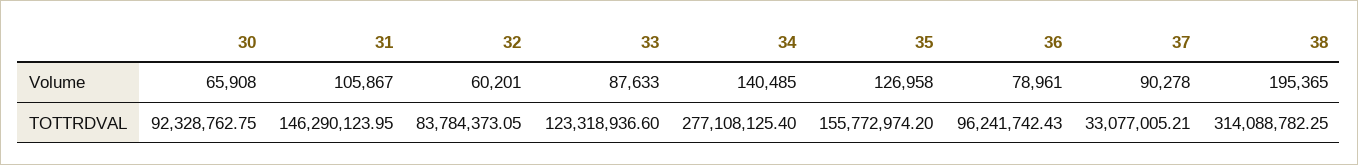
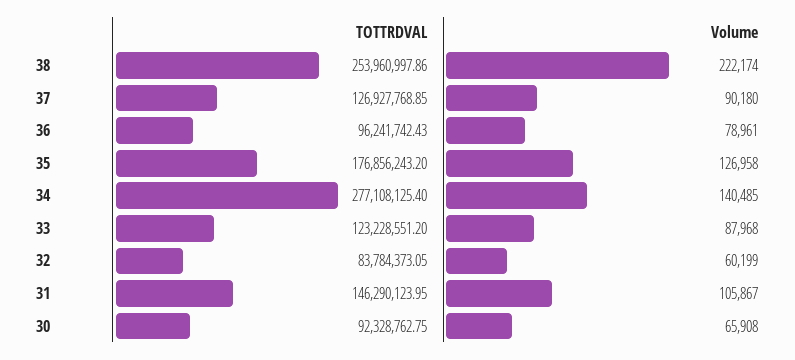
  {
    "30": {
      "Volume": 65908,
      "TOTTRDVAL": 92328762.75
    },
    "31": {
      "Volume": 105867,
      "TOTTRDVAL": 146290123.95
    },
    "32": {
-     "Volume": 60201,
+     "Volume": 60199,
      "TOTTRDVAL": 83784373.05
    },
    "33": {
-     "Volume": 87633,
+     "Volume": 87968,
-     "TOTTRDVAL": 123318936.6
+     "TOTTRDVAL": 123228551.2
    },
    "34": {
      "Volume": 140485,
      "TOTTRDVAL": 277108125.4
    },
    "35": {
      "Volume": 126958,
-     "TOTTRDVAL": 155772974.2
+     "TOTTRDVAL": 176856243.2
    },
    "36": {
      "Volume": 78961,
      "TOTTRDVAL": 96241742.43
    },
    "37": {
-     "Volume": 90278,
+     "Volume": 90180,
-     "TOTTRDVAL": 33077005.21
+     "TOTTRDVAL": 126927768.85
    },
    "38": {
-     "Volume": 195365,
+     "Volume": 222174,
-     "TOTTRDVAL": 314088782.25
+     "TOTTRDVAL": 253960997.86
    }
  }

